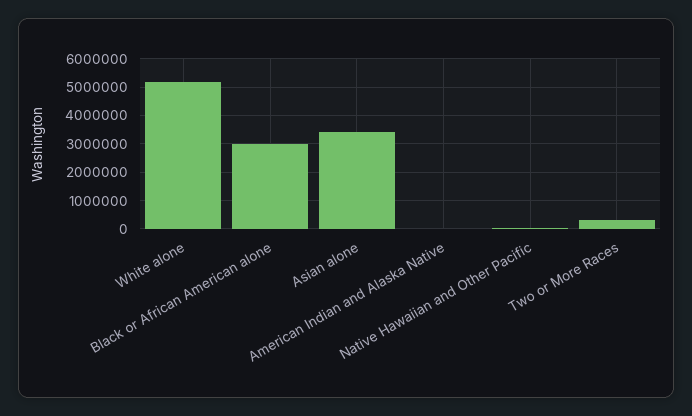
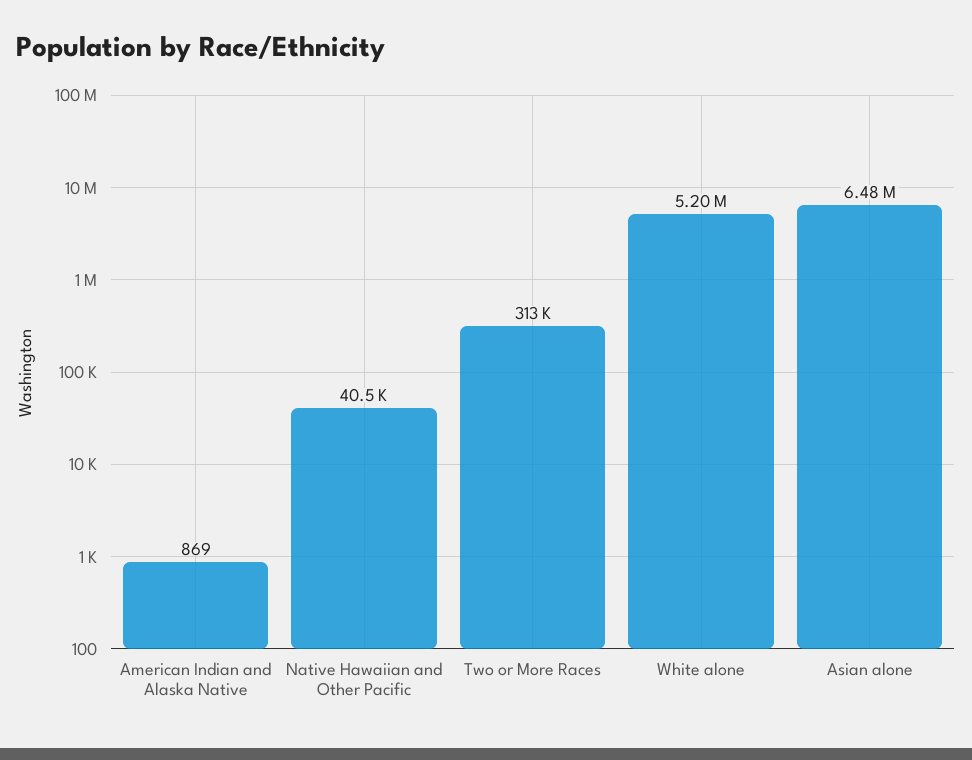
  {
    "White alone": 5200000,
-   "Black or African American alone": 3000000,
-   "Asian alone": 3500000,
+   "Asian alone": 6480000,
    "American Indian and Alaska Native": 869,
    "Native Hawaiian and Other Pacific": 40500,
    "Two or More Races": 313000
  }

